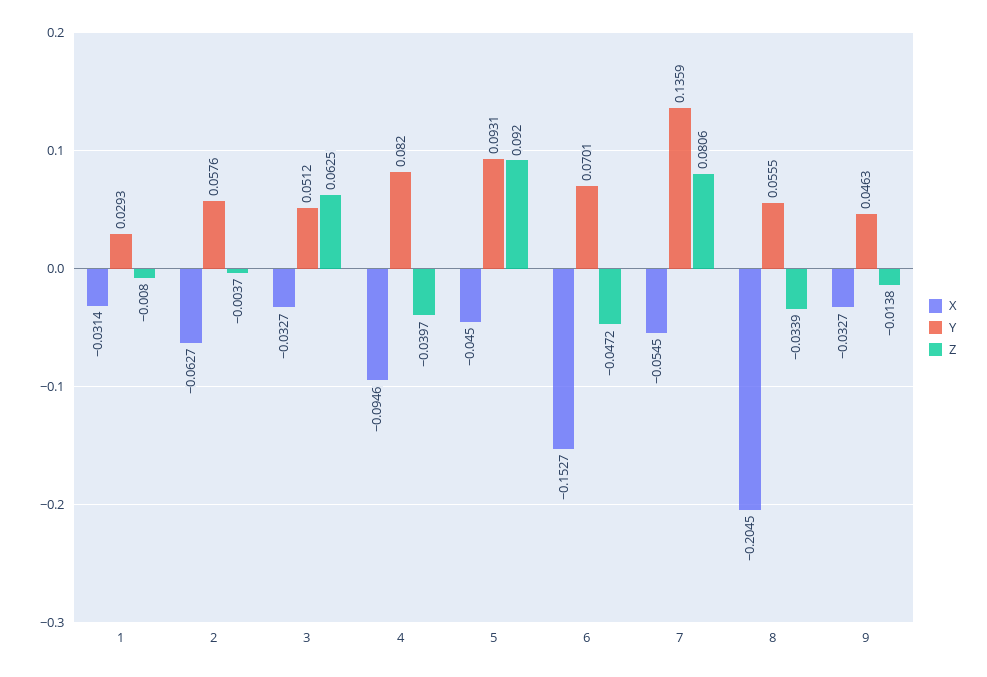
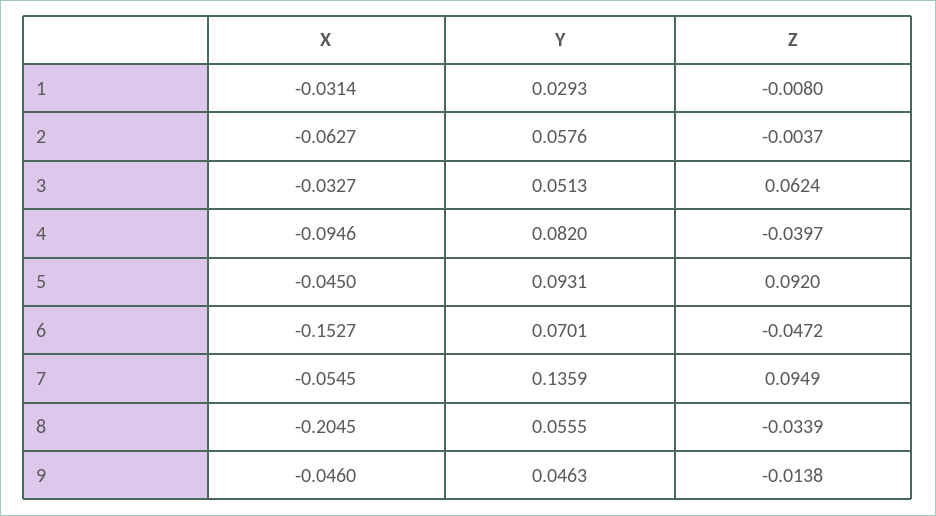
  {
    "X": {
      "1": -0.0314,
      "2": -0.0627,
      "3": -0.0327,
      "4": -0.0946,
      "5": -0.045,
      "6": -0.1527,
      "7": -0.0545,
      "8": -0.2045,
-     "9": -0.0327
+     "9": -0.046
    },
    "Y": {
      "1": 0.0293,
      "2": 0.0576,
-     "3": 0.0512,
+     "3": 0.0513,
      "4": 0.082,
      "5": 0.0931,
      "6": 0.0701,
      "7": 0.1359,
      "8": 0.0555,
      "9": 0.0463
    },
    "Z": {
      "1": -0.008,
      "2": -0.0037,
-     "3": 0.0625,
+     "3": 0.0624,
      "4": -0.0397,
      "5": 0.092,
      "6": -0.0472,
-     "7": 0.0806,
+     "7": 0.0949,
      "8": -0.0339,
      "9": -0.0138
    }
  }

